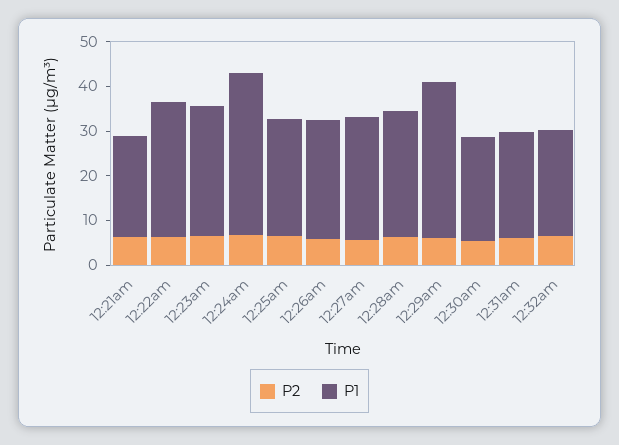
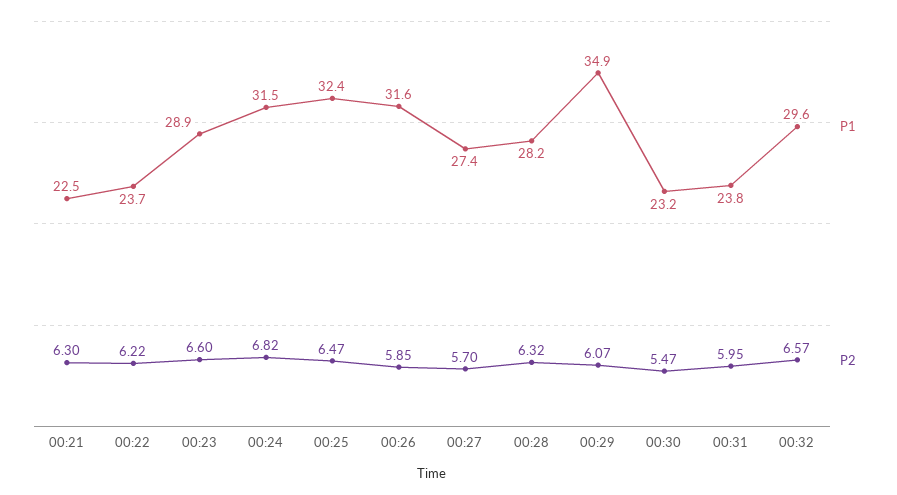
  {
    "P2": {
      "12:21am": 6.3,
      "12:22am": 6.22,
      "12:23am": 6.6,
      "12:24am": 6.82,
      "12:25am": 6.47,
      "12:26am": 5.85,
      "12:27am": 5.7,
      "12:28am": 6.32,
      "12:29am": 6.07,
      "12:30am": 5.47,
      "12:31am": 5.95,
      "12:32am": 6.57
    },
    "P1": {
      "12:21am": 22.5,
-     "12:22am": 30,
+     "12:22am": 23.7,
      "12:23am": 28.9,
-     "12:24am": 36,
+     "12:24am": 31.5,
-     "12:25am": 26,
+     "12:25am": 32.4,
-     "12:26am": 26,
+     "12:26am": 31.6,
      "12:27am": 27.4,
      "12:28am": 28.2,
      "12:29am": 34.9,
      "12:30am": 23.2,
      "12:31am": 23.8,
-     "12:32am": 24
+     "12:32am": 29.6
    }
  }

